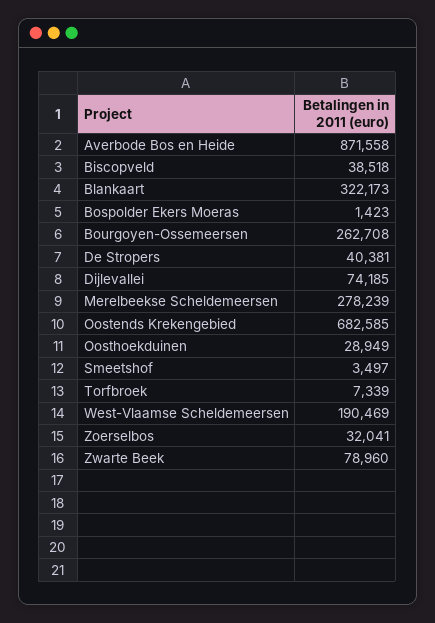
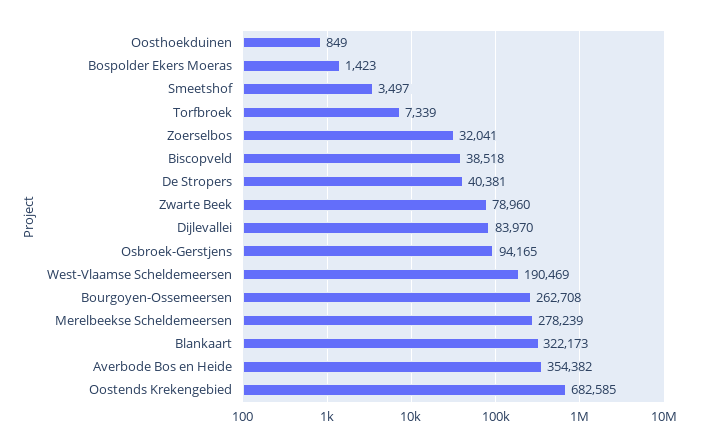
  {
-   "Averbode Bos en Heide": 871558,
+   "Averbode Bos en Heide": 354382,
    "Biscopveld": 38518,
    "Blankaart": 322173,
    "Bospolder Ekers Moeras": 1423,
    "Bourgoyen-Ossemeersen": 262708,
    "De Stropers": 40381,
-   "Dijlevallei": 74185,
+   "Dijlevallei": 83970,
    "Merelbeekse Scheldemeersen": 278239,
    "Oostends Krekengebied": 682585,
-   "Oosthoekduinen": 28949,
+   "Oosthoekduinen": 849,
    "Smeetshof": 3497,
    "Torfbroek": 7339,
    "West-Vlaamse Scheldemeersen": 190469,
    "Zoerselbos": 32041,
-   "Zwarte Beek": 78960
+   "Zwarte Beek": 78960,
+   "Osbroek-Gerstjens": 94165
  }

